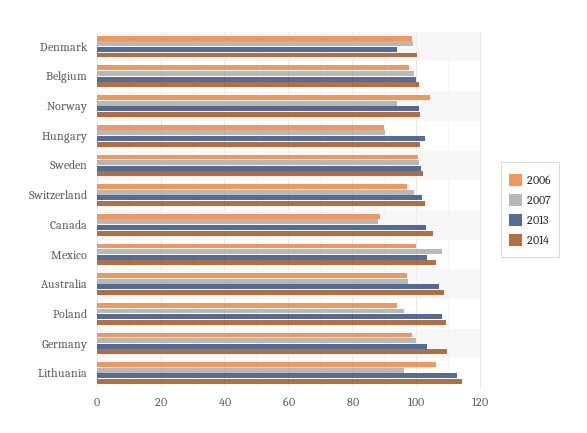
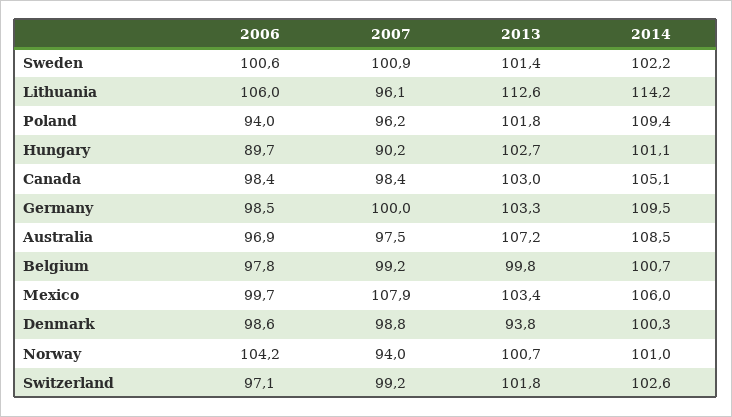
  {
    "2006": {
      "Denmark": 98.6,
      "Belgium": 97.8,
      "Norway": 104.2,
      "Hungary": 89.7,
      "Sweden": 100.6,
      "Switzerland": 97.1,
-     "Canada": 88,
+     "Canada": 98.4,
      "Mexico": 99.7,
      "Australia": 96.9,
      "Poland": 94,
      "Germany": 98.5,
      "Lithuania": 106
    },
    "2007": {
      "Denmark": 98.8,
      "Belgium": 99.2,
      "Norway": 94,
      "Hungary": 90.2,
      "Sweden": 100.9,
      "Switzerland": 99.2,
-     "Canada": 88,
+     "Canada": 98.4,
      "Mexico": 107.9,
      "Australia": 97.5,
      "Poland": 96.2,
      "Germany": 100,
      "Lithuania": 96.1
    },
    "2013": {
      "Denmark": 93.8,
      "Belgium": 99.8,
      "Norway": 100.7,
      "Hungary": 102.7,
      "Sweden": 101.4,
      "Switzerland": 101.8,
      "Canada": 103,
      "Mexico": 103.4,
      "Australia": 107.2,
-     "Poland": 108,
+     "Poland": 101.8,
      "Germany": 103.3,
      "Lithuania": 112.6
    },
    "2014": {
      "Denmark": 100.3,
      "Belgium": 100.7,
      "Norway": 101,
      "Hungary": 101.1,
      "Sweden": 102.2,
      "Switzerland": 102.6,
      "Canada": 105.1,
      "Mexico": 106,
      "Australia": 108.5,
      "Poland": 109.4,
      "Germany": 109.5,
      "Lithuania": 114.2
    }
  }

